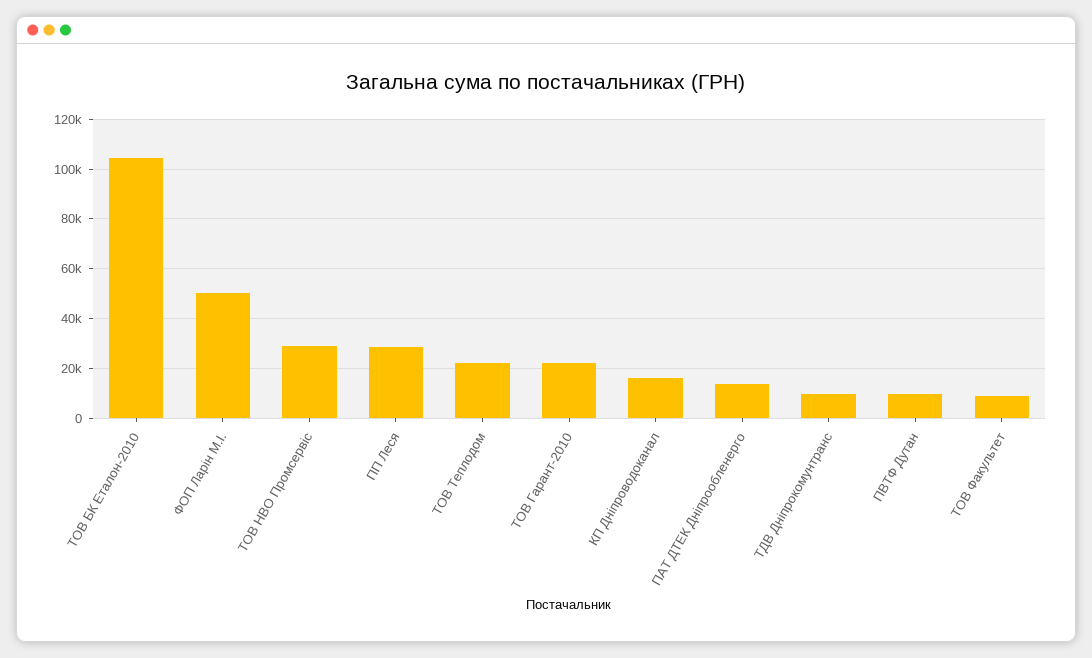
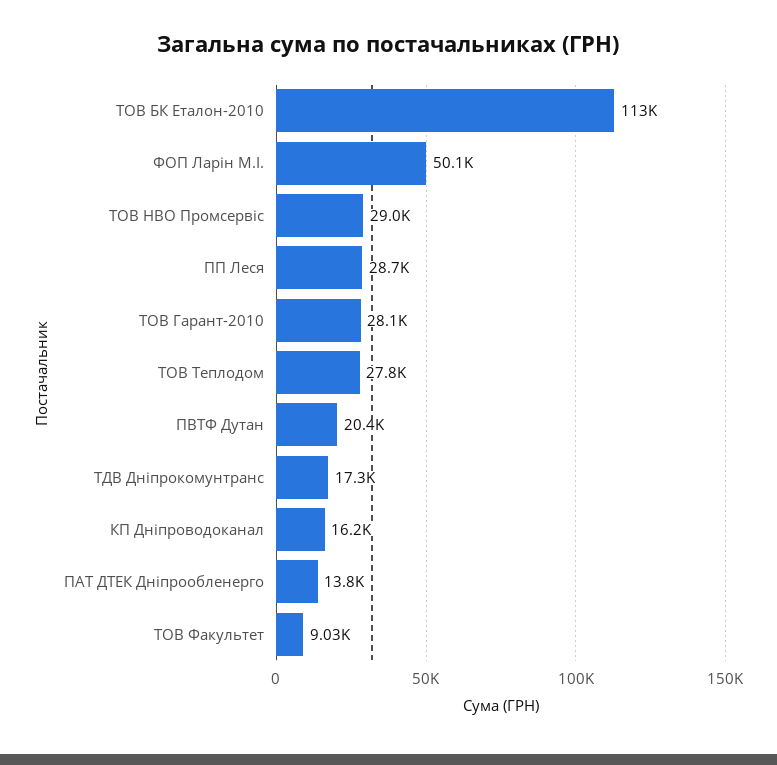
  {
-   "ТОВ БК Еталон-2010": 105000,
+   "ТОВ БК Еталон-2010": 113000,
    "ФОП Ларін М.І.": 50100,
    "ТОВ НВО Промсервіс": 29000,
    "ПП Леся": 28700,
-   "ТОВ Теплодом": 22500,
+   "ТОВ Теплодом": 27800,
-   "ТОВ Гарант-2010": 22500,
+   "ТОВ Гарант-2010": 28100,
    "КП Дніпроводоканал": 16200,
    "ПАТ ДТЕК Дніпрообленерго": 13800,
-   "ТДВ Дніпрокомунтранс": 10000,
+   "ТДВ Дніпрокомунтранс": 17300,
-   "ПВТФ Дутан": 10000,
+   "ПВТФ Дутан": 20400,
    "ТОВ Факультет": 9030
  }

